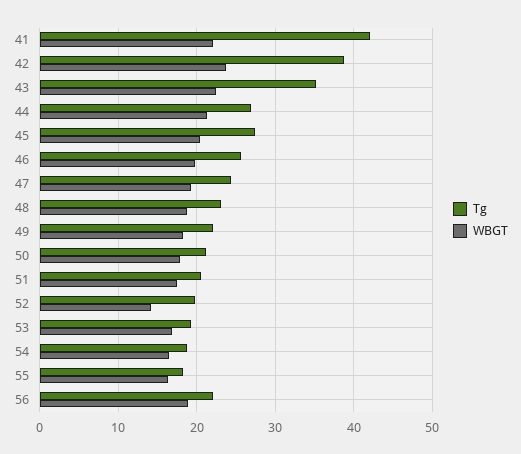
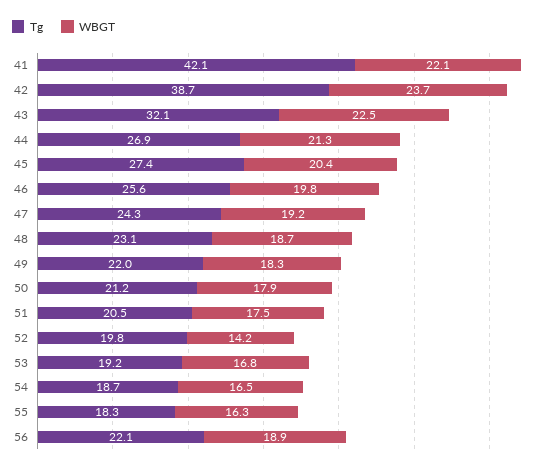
  {
    "Tg": {
      "41": 42.1,
      "42": 38.7,
-     "43": 35,
+     "43": 32.1,
      "44": 26.9,
      "45": 27.4,
      "46": 25.6,
      "47": 24.3,
      "48": 23.1,
      "49": 22,
      "50": 21.2,
      "51": 20.5,
      "52": 19.8,
      "53": 19.2,
      "54": 18.7,
      "55": 18.3,
      "56": 22.1
    },
    "WBGT": {
      "41": 22.1,
      "42": 23.7,
      "43": 22.5,
      "44": 21.3,
      "45": 20.4,
      "46": 19.8,
      "47": 19.2,
      "48": 18.7,
      "49": 18.3,
      "50": 17.9,
      "51": 17.5,
      "52": 14.2,
      "53": 16.8,
      "54": 16.5,
      "55": 16.3,
      "56": 18.9
    }
  }

